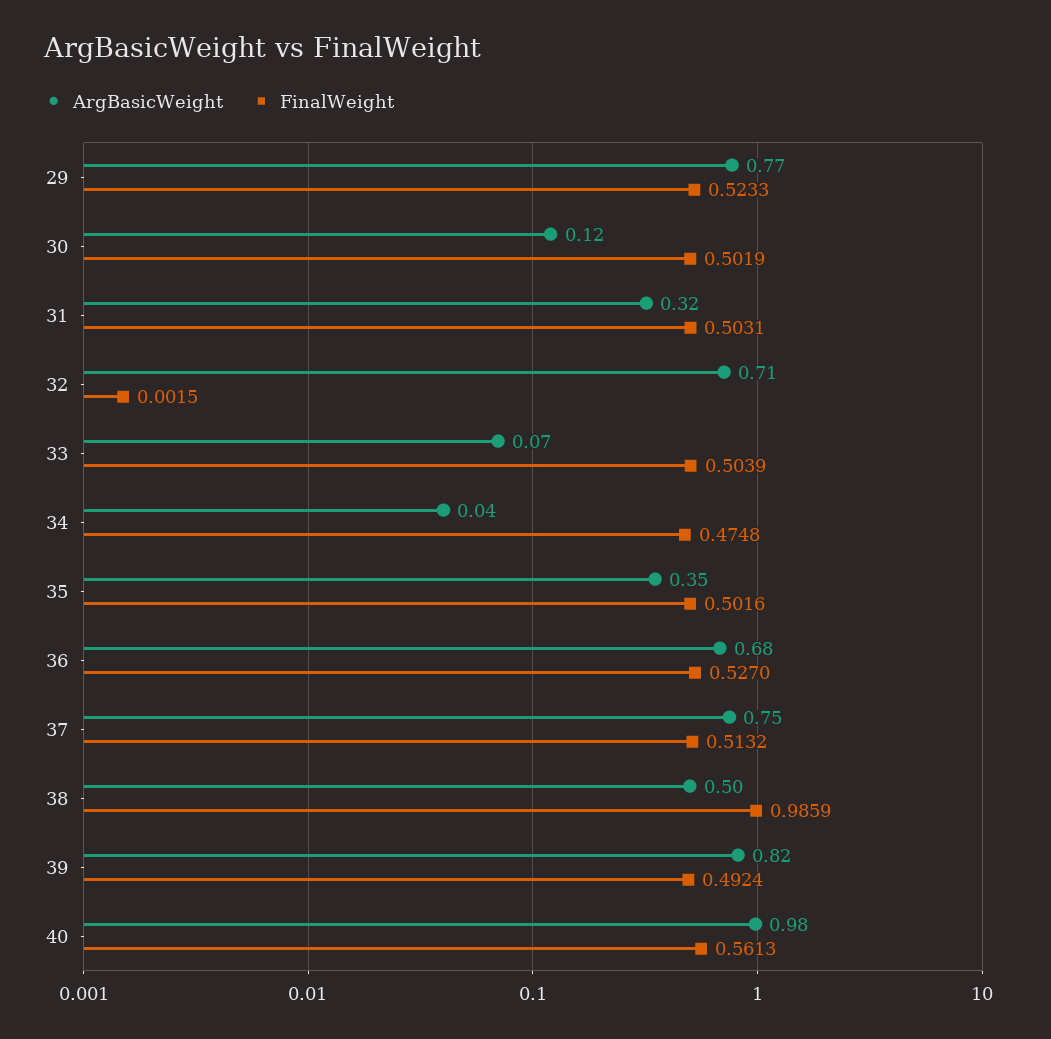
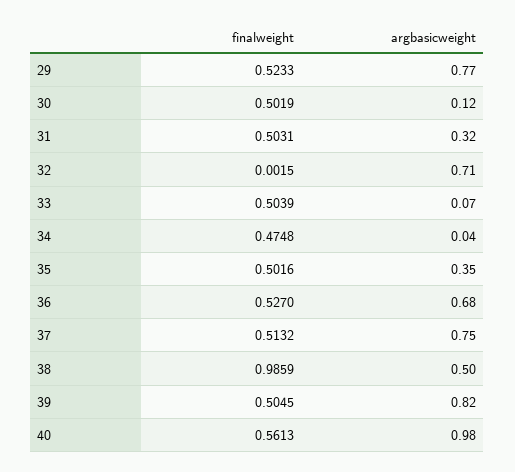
  {
    "ArgBasicWeight": {
      "29": 0.77,
      "30": 0.12,
      "31": 0.32,
      "32": 0.71,
      "33": 0.07,
      "34": 0.04,
      "35": 0.35,
      "36": 0.68,
      "37": 0.75,
      "38": 0.5,
      "39": 0.82,
      "40": 0.98
    },
    "FinalWeight": {
      "29": 0.5233,
      "30": 0.5019,
      "31": 0.5031,
      "32": 0.0015,
      "33": 0.5039,
      "34": 0.4748,
      "35": 0.5016,
      "36": 0.527,
      "37": 0.5132,
      "38": 0.9859,
-     "39": 0.4924,
+     "39": 0.5045,
      "40": 0.5613
    }
  }

